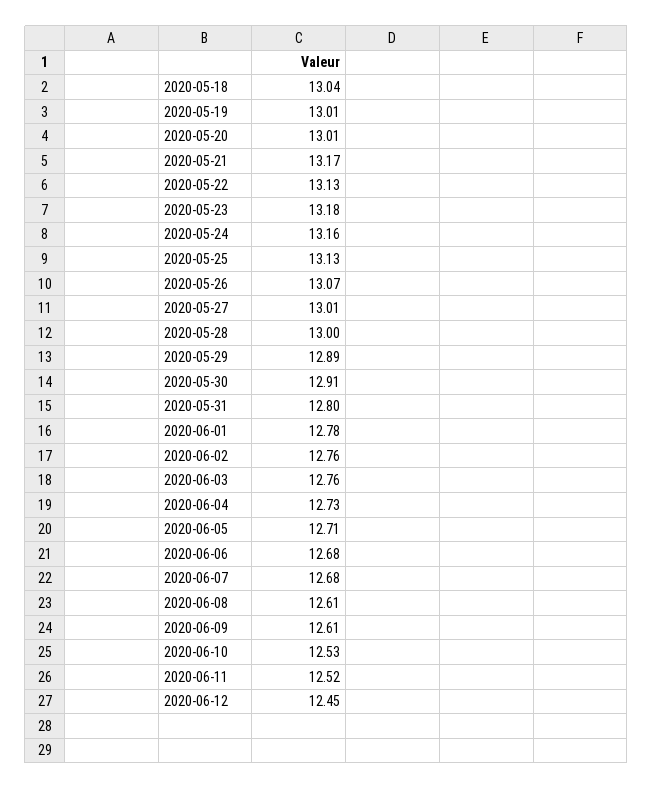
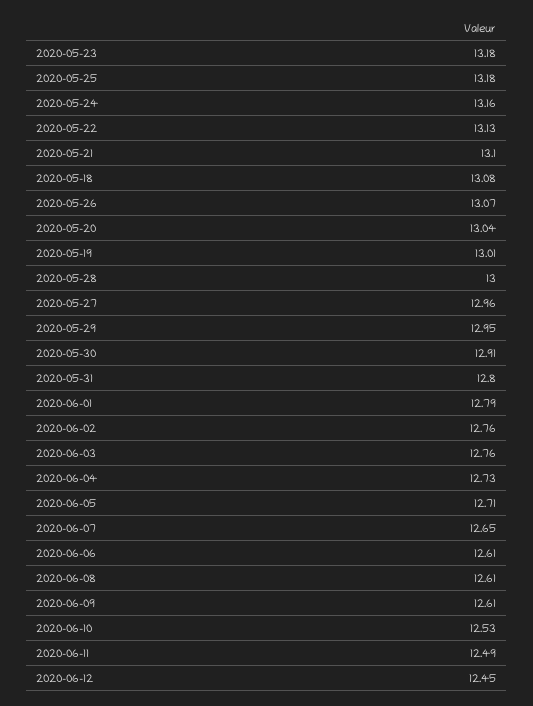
  {
-   "2020-05-18": 13.04,
+   "2020-05-18": 13.08,
    "2020-05-19": 13.01,
-   "2020-05-20": 13.01,
+   "2020-05-20": 13.04,
-   "2020-05-21": 13.17,
+   "2020-05-21": 13.1,
    "2020-05-22": 13.13,
    "2020-05-23": 13.18,
    "2020-05-24": 13.16,
-   "2020-05-25": 13.13,
+   "2020-05-25": 13.18,
    "2020-05-26": 13.07,
-   "2020-05-27": 13.01,
+   "2020-05-27": 12.96,
    "2020-05-28": 13,
-   "2020-05-29": 12.89,
+   "2020-05-29": 12.95,
    "2020-05-30": 12.91,
    "2020-05-31": 12.8,
-   "2020-06-01": 12.78,
+   "2020-06-01": 12.79,
    "2020-06-02": 12.76,
    "2020-06-03": 12.76,
    "2020-06-04": 12.73,
    "2020-06-05": 12.71,
-   "2020-06-06": 12.68,
+   "2020-06-06": 12.61,
-   "2020-06-07": 12.68,
+   "2020-06-07": 12.65,
    "2020-06-08": 12.61,
    "2020-06-09": 12.61,
    "2020-06-10": 12.53,
-   "2020-06-11": 12.52,
+   "2020-06-11": 12.49,
    "2020-06-12": 12.45
  }

